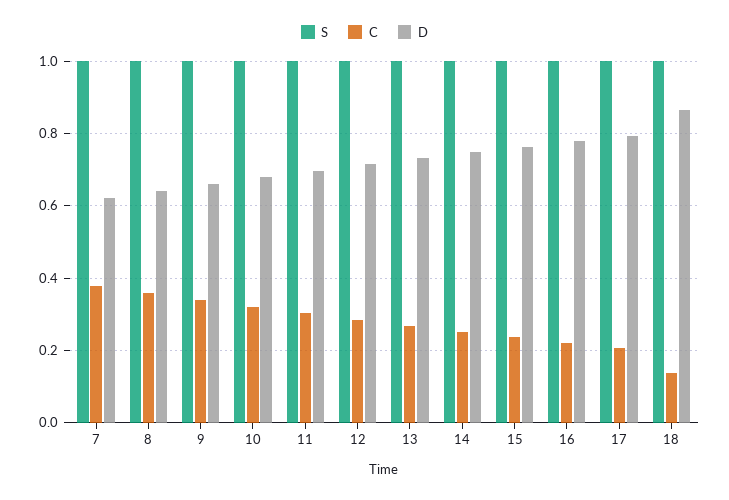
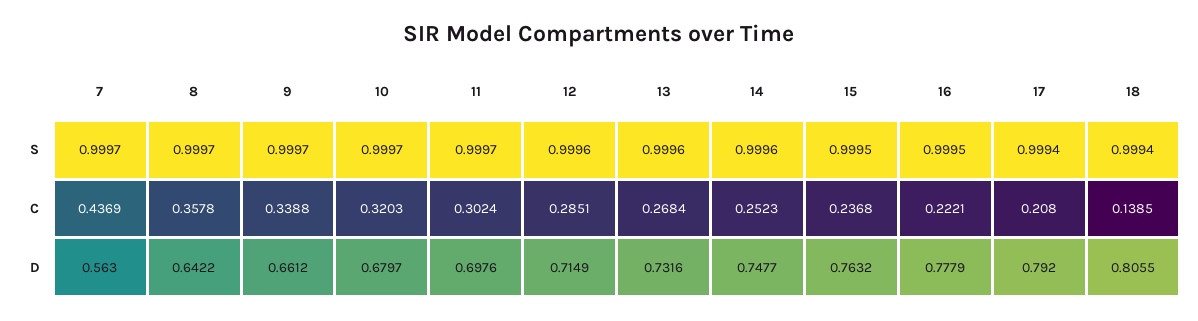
  {
    "S": {
      "7": 0.9997,
      "8": 0.9997,
      "9": 0.9997,
      "10": 0.9997,
      "11": 0.9997,
      "12": 0.9996,
      "13": 0.9996,
      "14": 0.9996,
      "15": 0.9995,
      "16": 0.9995,
      "17": 0.9994,
      "18": 0.9994
    },
    "C": {
-     "7": 0.38,
+     "7": 0.4369,
      "8": 0.3578,
      "9": 0.3388,
      "10": 0.3203,
      "11": 0.3024,
      "12": 0.2851,
      "13": 0.2684,
      "14": 0.2523,
      "15": 0.2368,
      "16": 0.2221,
      "17": 0.208,
      "18": 0.1385
    },
    "D": {
-     "7": 0.62,
+     "7": 0.563,
      "8": 0.6422,
      "9": 0.6612,
      "10": 0.6797,
      "11": 0.6976,
      "12": 0.7149,
      "13": 0.7316,
      "14": 0.7477,
      "15": 0.7632,
      "16": 0.7779,
      "17": 0.792,
-     "18": 0.86
+     "18": 0.8055
    }
  }

